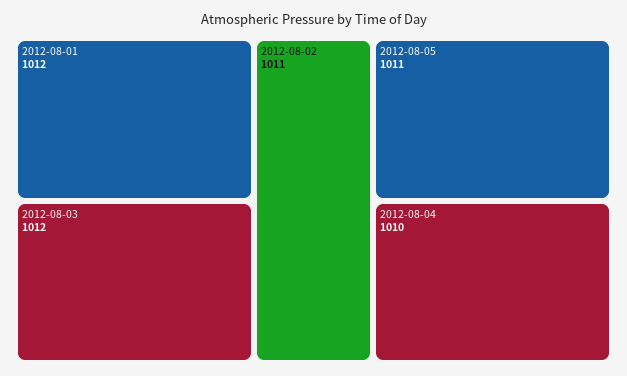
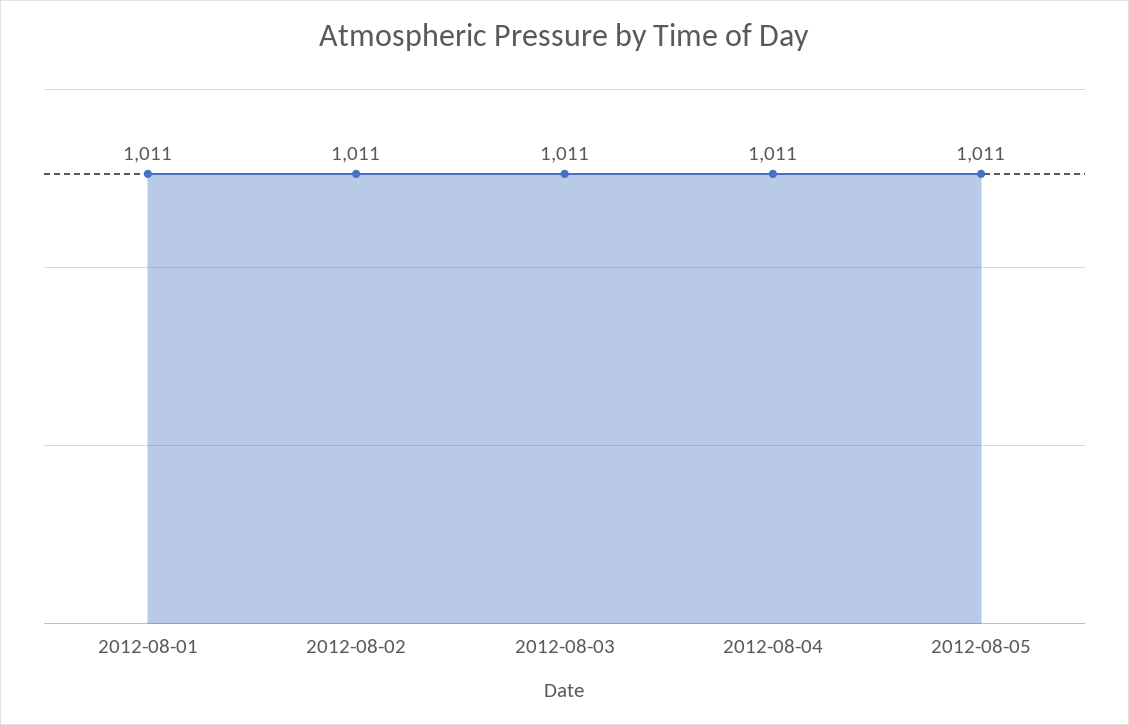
  {
-   "2012-08-01": 1012,
+   "2012-08-01": 1011,
-   "2012-08-03": 1012,
+   "2012-08-03": 1011,
    "2012-08-02": 1011,
    "2012-08-05": 1011,
-   "2012-08-04": 1010
+   "2012-08-04": 1011
  }

